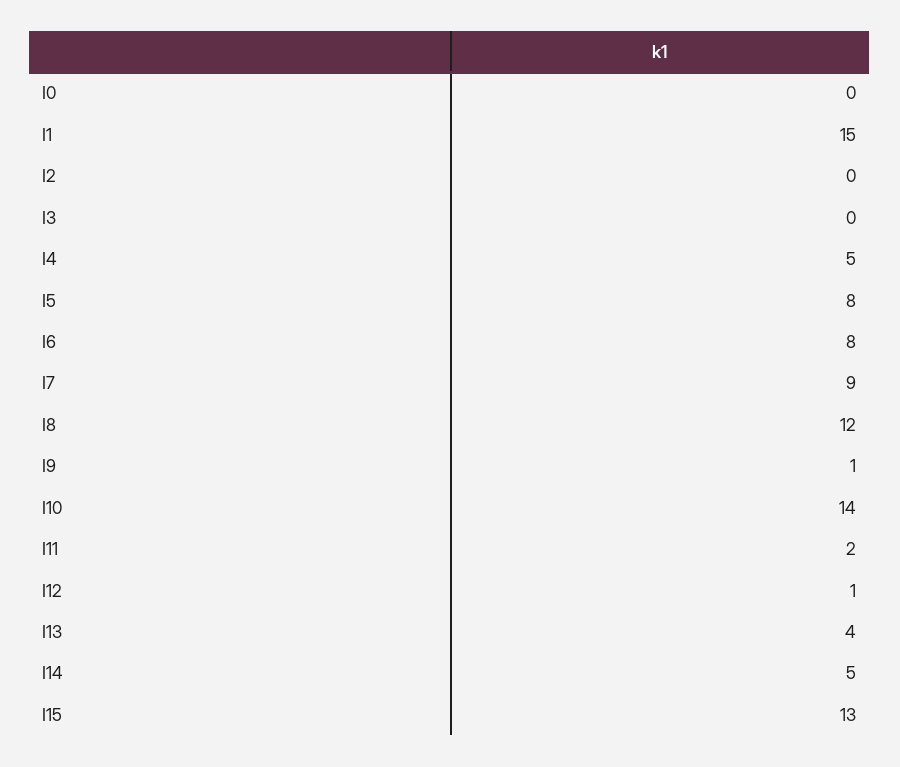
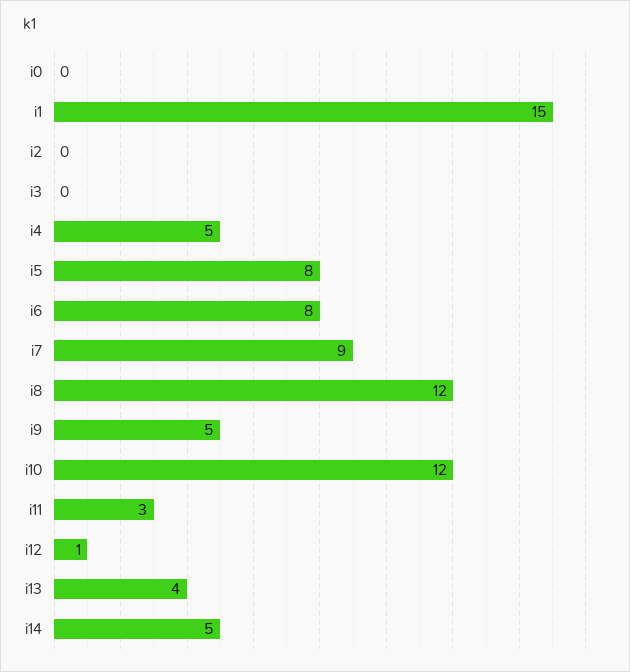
  {
    "I0": 0,
    "I1": 15,
    "I2": 0,
    "I3": 0,
    "I4": 5,
    "I5": 8,
    "I6": 8,
    "I7": 9,
    "I8": 12,
-   "I9": 1,
+   "I9": 5,
-   "I10": 14,
+   "I10": 12,
-   "I11": 2,
+   "I11": 3,
    "I12": 1,
    "I13": 4,
-   "I14": 5,
+   "I14": 5
-   "I15": 13
  }

